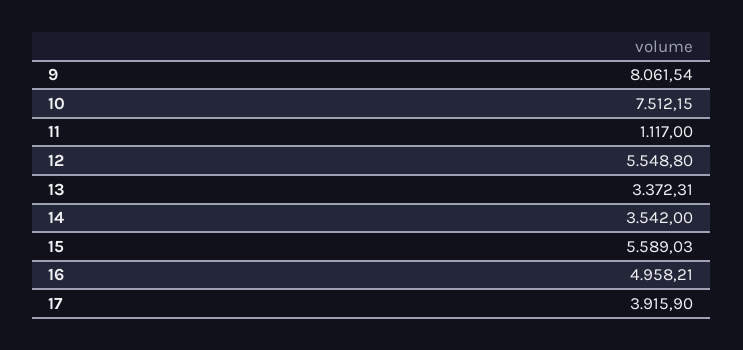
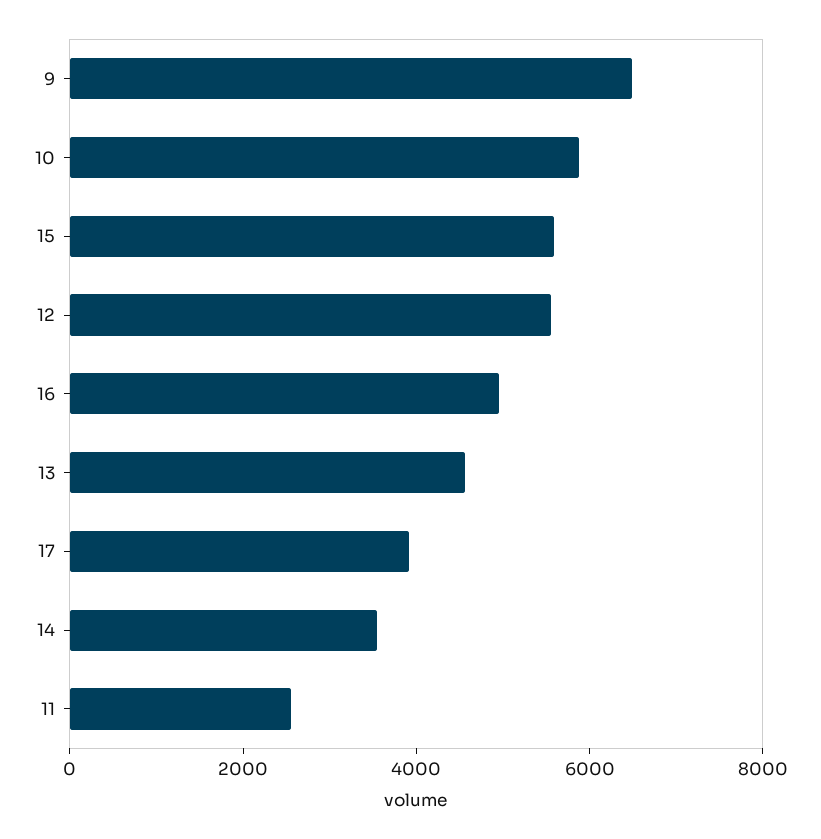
  {
-   "9": 8061.54,
+   "9": 6500,
-   "10": 7512.15,
+   "10": 6000,
-   "11": 1117,
+   "11": 2500,
    "12": 5548.8,
-   "13": 3372.31,
+   "13": 4500,
    "14": 3542,
    "15": 5589.03,
    "16": 4958.21,
    "17": 3915.9
  }

